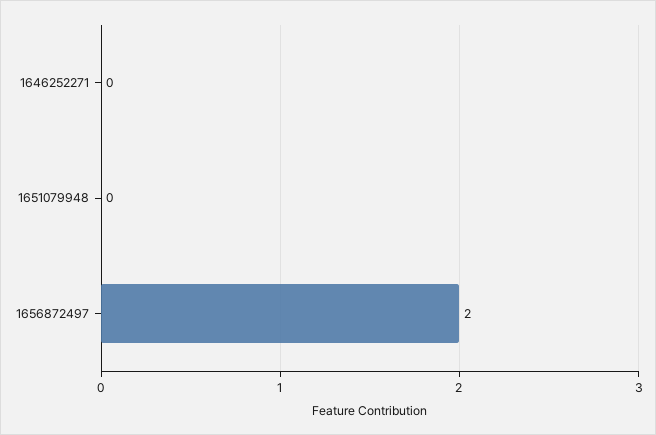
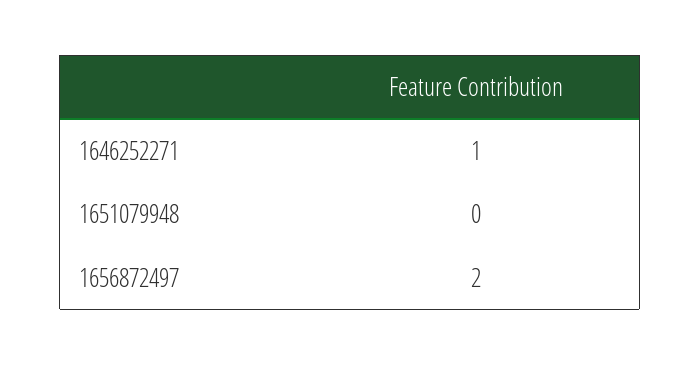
  {
-   "1646252271": 0,
+   "1646252271": 1,
    "1651079948": 0,
    "1656872497": 2
  }

